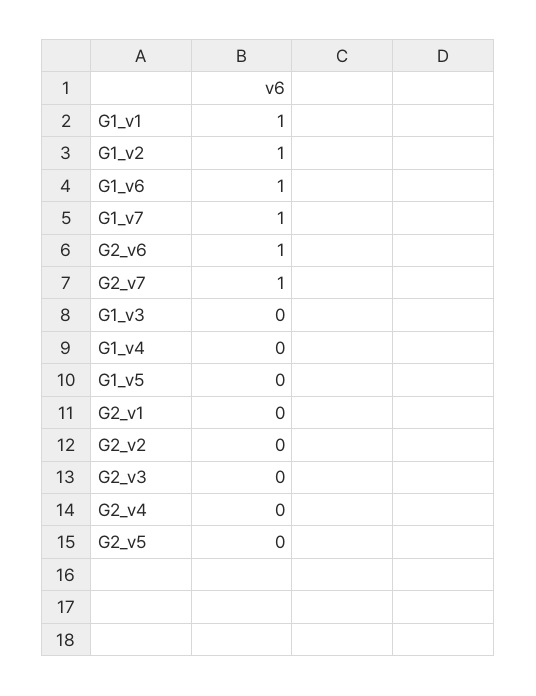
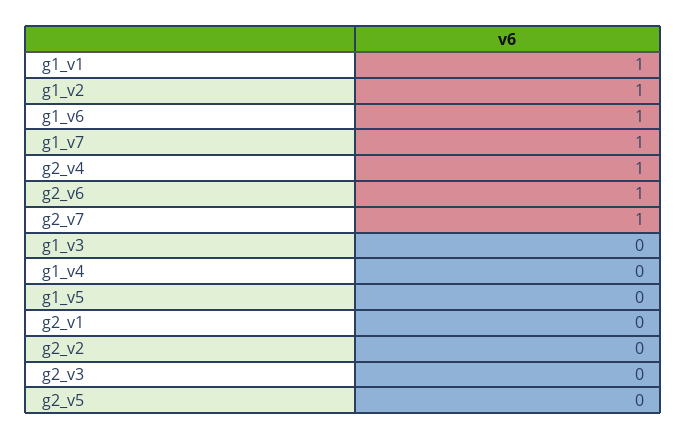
  {
    "G1_v1": 1,
    "G1_v2": 1,
    "G1_v6": 1,
    "G1_v7": 1,
    "G2_v6": 1,
    "G2_v7": 1,
    "G1_v3": 0,
    "G1_v4": 0,
    "G1_v5": 0,
    "G2_v1": 0,
    "G2_v2": 0,
    "G2_v3": 0,
-   "G2_v4": 0,
+   "G2_v4": 1,
    "G2_v5": 0
  }

